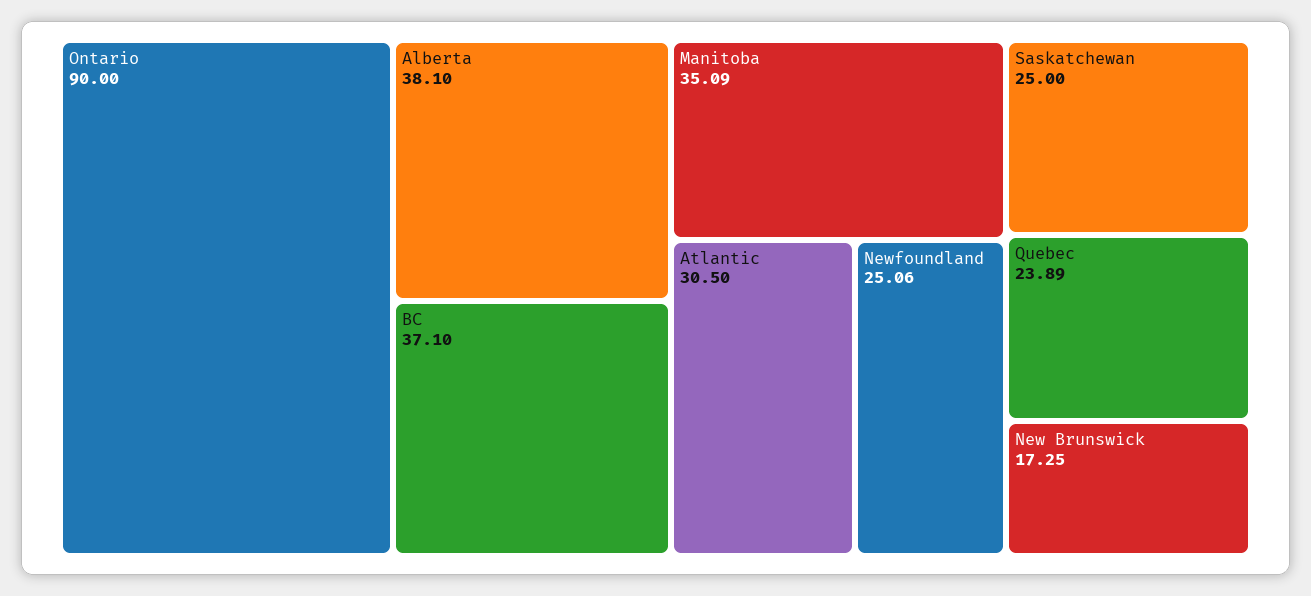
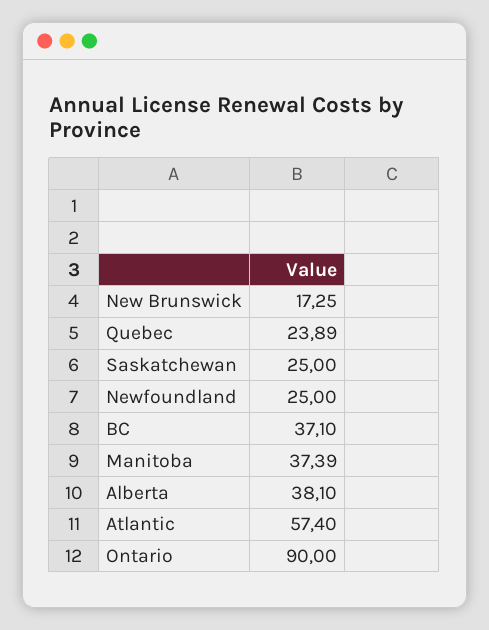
  {
    "Ontario": 90,
    "Alberta": 38.1,
    "BC": 37.1,
-   "Manitoba": 35.09,
+   "Manitoba": 37.39,
-   "Atlantic": 30.5,
+   "Atlantic": 57.4,
-   "Newfoundland": 25.06,
+   "Newfoundland": 25,
    "Saskatchewan": 25,
    "Quebec": 23.89,
    "New Brunswick": 17.25
  }

